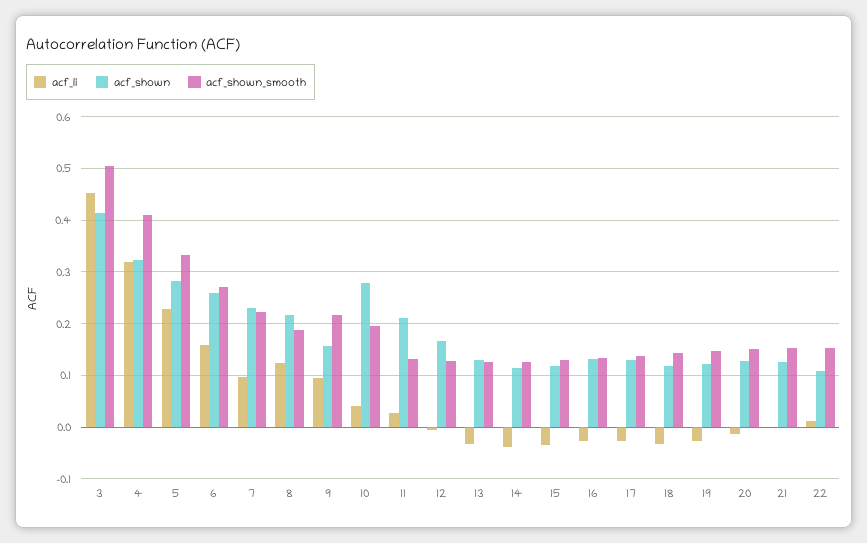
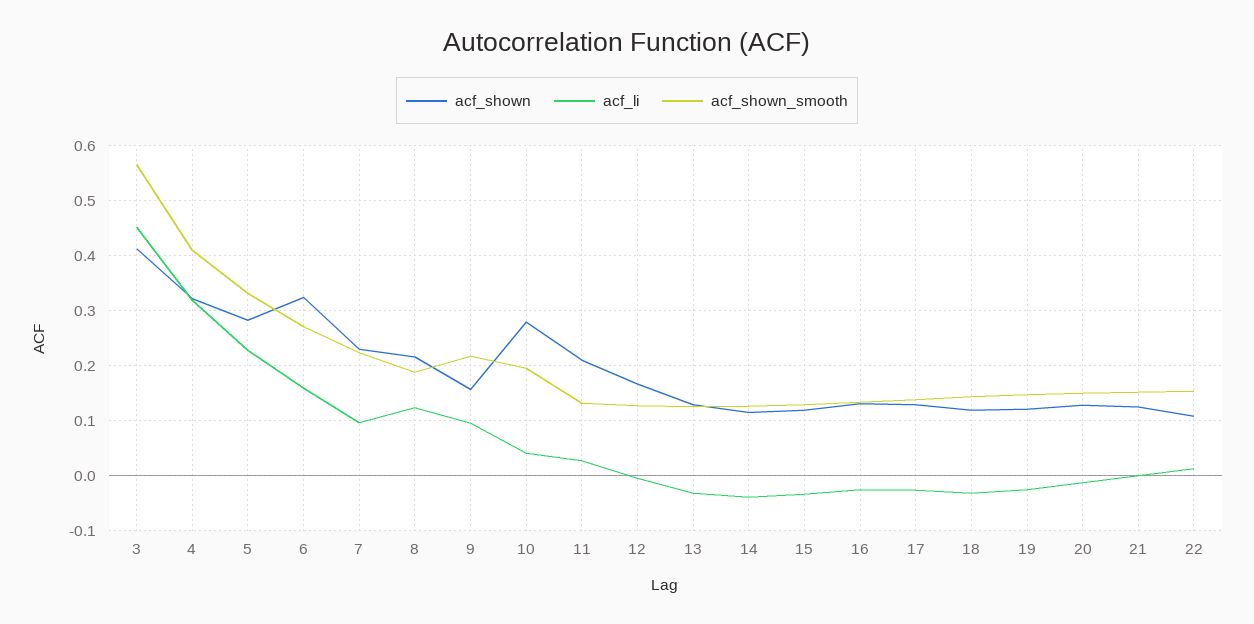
  {
    "acf_li": {
      "3": 0.46,
      "4": 0.32,
      "5": 0.22,
      "6": 0.16,
      "7": 0.1,
      "8": 0.12,
      "9": 0.1,
      "10": 0.04,
      "11": 0.02,
      "12": 0,
      "13": -0.04,
      "14": -0.04,
      "15": -0.04,
      "16": -0.02,
      "17": -0.02,
      "18": -0.04,
      "19": -0.02,
      "20": -0.02,
      "21": 0,
      "22": 0.02
    },
    "acf_shown": {
      "3": 0.42,
      "4": 0.32,
      "5": 0.28,
-     "6": 0.26,
+     "6": 0.32,
      "7": 0.24,
      "8": 0.22,
      "9": 0.16,
      "10": 0.28,
      "11": 0.22,
      "12": 0.16,
      "13": 0.12,
      "14": 0.12,
      "15": 0.12,
      "16": 0.14,
      "17": 0.12,
      "18": 0.12,
      "19": 0.12,
      "20": 0.12,
      "21": 0.12,
      "22": 0.1
    },
    "acf_shown_smooth": {
-     "3": 0.5,
+     "3": 0.56,
      "4": 0.42,
      "5": 0.34,
      "6": 0.28,
      "7": 0.22,
      "8": 0.18,
      "9": 0.22,
      "10": 0.2,
      "11": 0.14,
      "12": 0.12,
      "13": 0.12,
      "14": 0.12,
      "15": 0.12,
      "16": 0.14,
      "17": 0.14,
      "18": 0.14,
      "19": 0.14,
      "20": 0.16,
      "21": 0.16,
      "22": 0.16
    }
  }

